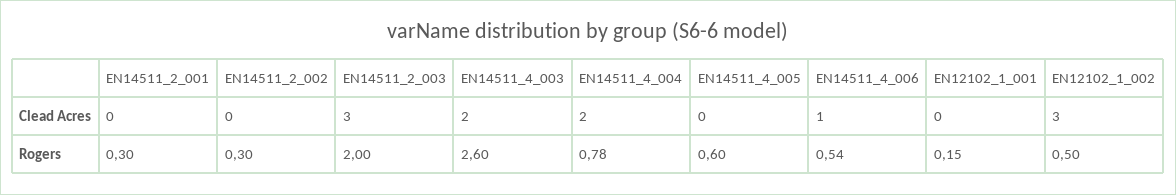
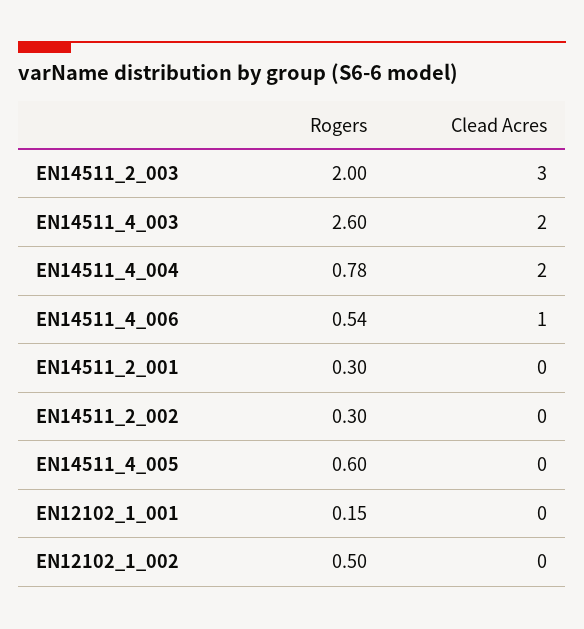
  {
    "EN14511_2_001": {
      "Clead Acres": 0,
      "Rogers": 0.3
    },
    "EN14511_2_002": {
      "Clead Acres": 0,
      "Rogers": 0.3
    },
    "EN14511_2_003": {
      "Clead Acres": 3,
      "Rogers": 2
    },
    "EN14511_4_003": {
      "Clead Acres": 2,
      "Rogers": 2.6
    },
    "EN14511_4_004": {
      "Clead Acres": 2,
      "Rogers": 0.78
    },
    "EN14511_4_005": {
      "Clead Acres": 0,
      "Rogers": 0.6
    },
    "EN14511_4_006": {
      "Clead Acres": 1,
      "Rogers": 0.54
    },
    "EN12102_1_001": {
      "Clead Acres": 0,
      "Rogers": 0.15
    },
    "EN12102_1_002": {
-     "Clead Acres": 3,
+     "Clead Acres": 0,
      "Rogers": 0.5
    }
  }

